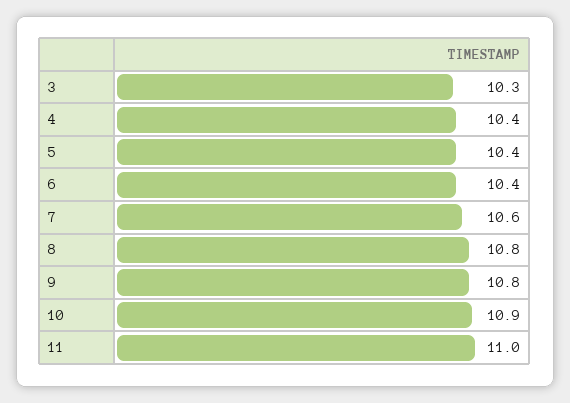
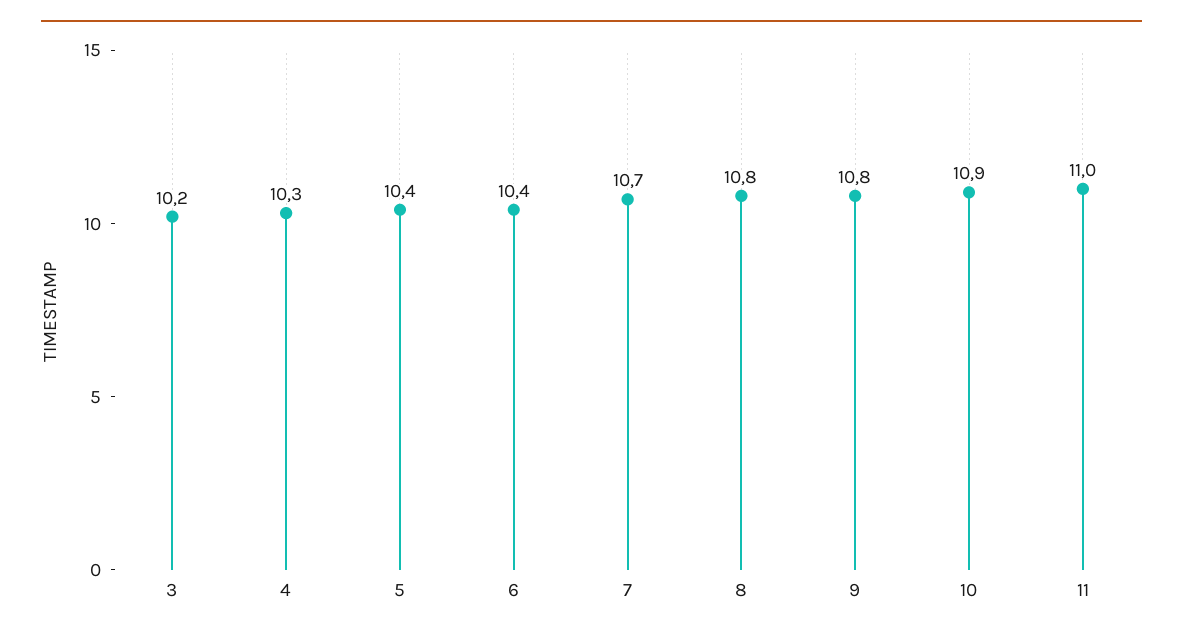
  {
-   "3": 10.3,
+   "3": 10.2,
-   "4": 10.4,
+   "4": 10.3,
    "5": 10.4,
    "6": 10.4,
-   "7": 10.6,
+   "7": 10.7,
    "8": 10.8,
    "9": 10.8,
    "10": 10.9,
    "11": 11
  }

